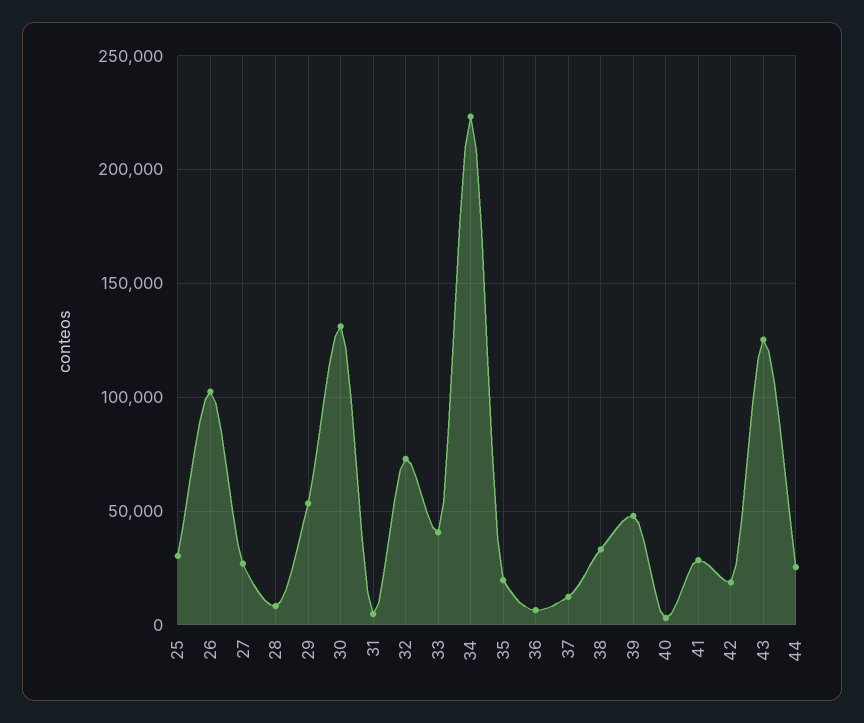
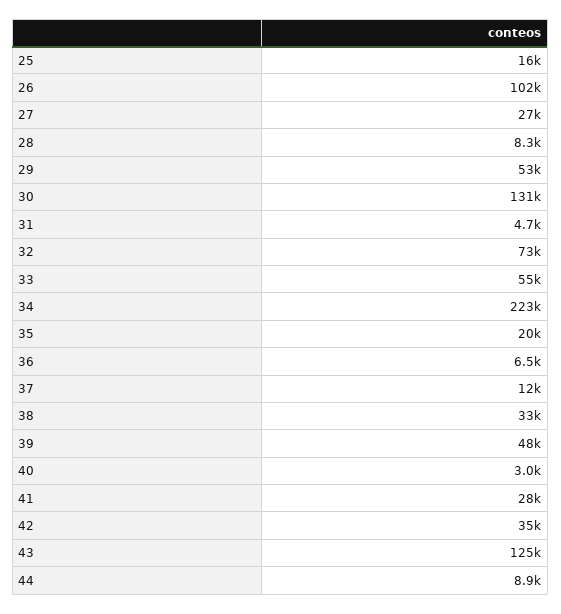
  {
-   "25": 30000,
+   "25": 16000,
    "26": 102000,
    "27": 27000,
    "28": 8300,
    "29": 53000,
    "30": 131000,
    "31": 4700,
    "32": 73000,
-   "33": 40000,
+   "33": 55000,
    "34": 223000,
    "35": 20000,
    "36": 6500,
    "37": 12000,
    "38": 33000,
    "39": 48000,
    "40": 3000,
    "41": 28000,
-   "42": 20000,
+   "42": 35000,
    "43": 125000,
-   "44": 25000
+   "44": 8900
  }

